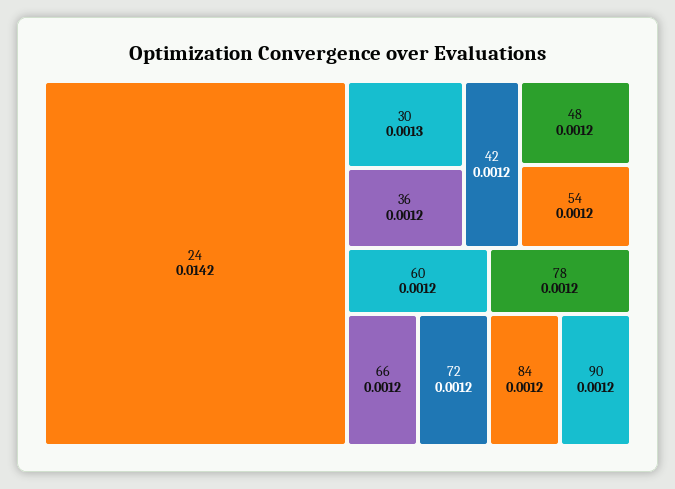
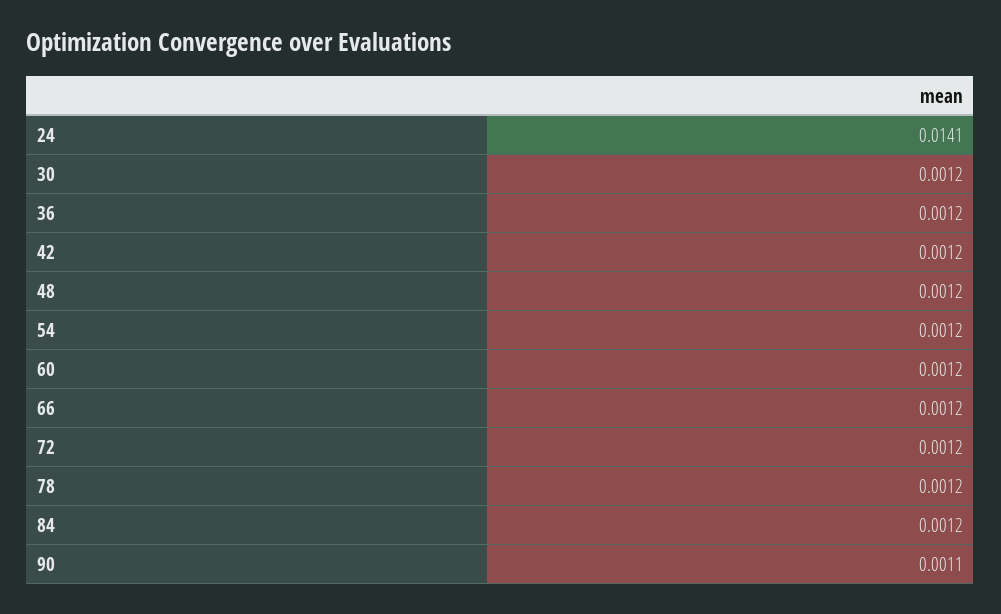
  {
-   "24": 0.0142,
+   "24": 0.0141,
-   "30": 0.0013,
+   "30": 0.0012,
    "36": 0.0012,
    "42": 0.0012,
    "48": 0.0012,
    "54": 0.0012,
    "60": 0.0012,
    "66": 0.0012,
    "72": 0.0012,
    "78": 0.0012,
    "84": 0.0012,
-   "90": 0.0012
+   "90": 0.0011
  }

